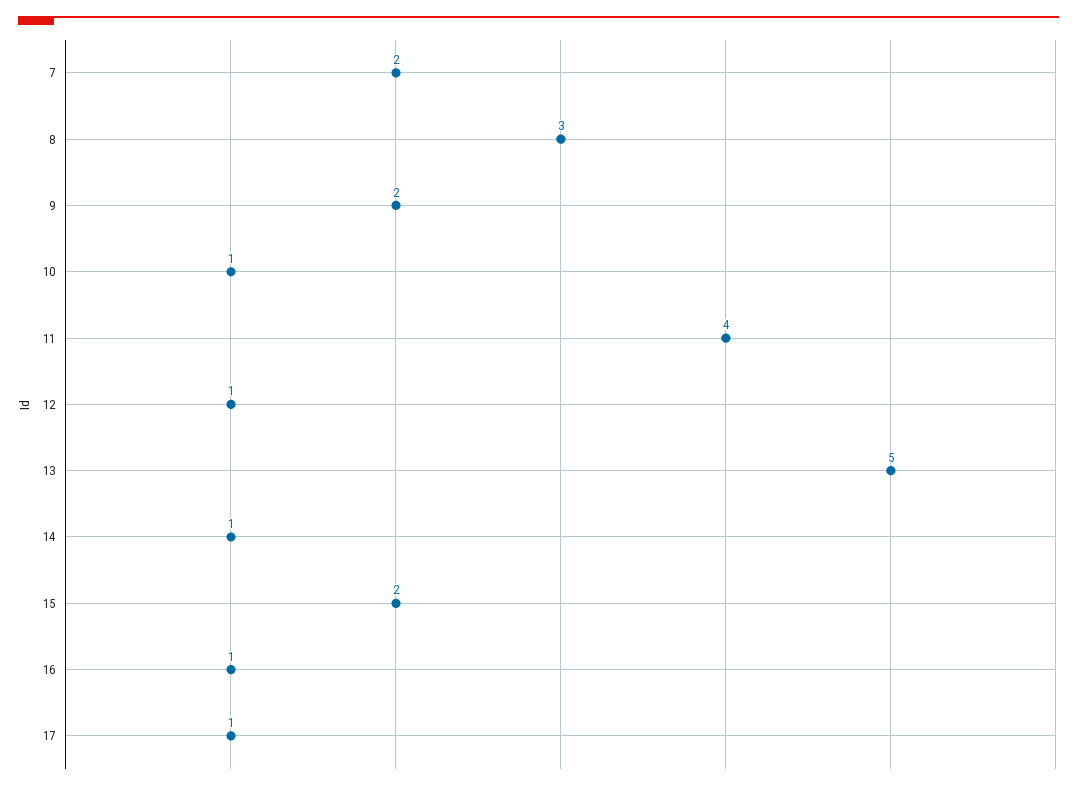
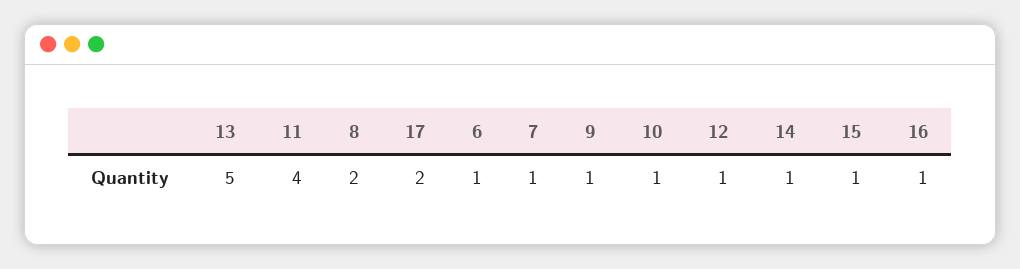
  {
-   "7": 2,
+   "7": 1,
-   "8": 3,
+   "8": 2,
-   "9": 2,
+   "9": 1,
    "10": 1,
    "11": 4,
    "12": 1,
    "13": 5,
    "14": 1,
-   "15": 2,
+   "15": 1,
    "16": 1,
-   "17": 1
+   "17": 2,
+   "6": 1
  }

